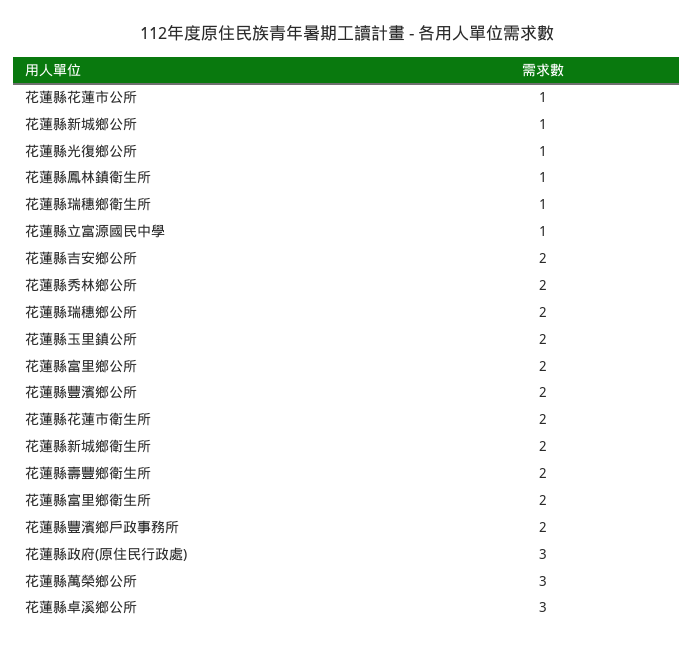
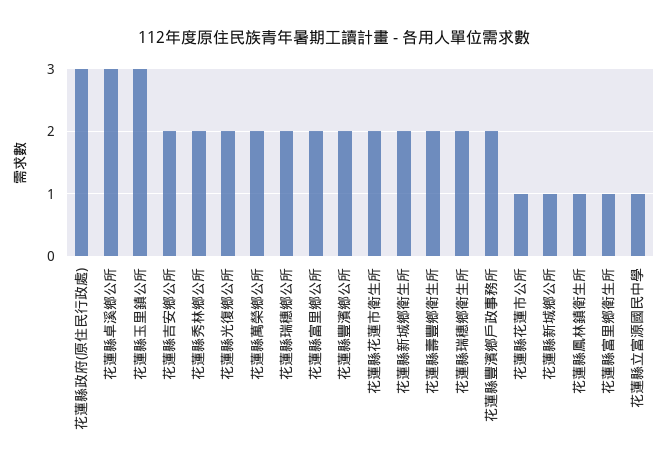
  {
    "花蓮縣花蓮市公所": 1,
    "花蓮縣新城鄉公所": 1,
-   "花蓮縣光復鄉公所": 1,
+   "花蓮縣光復鄉公所": 2,
    "花蓮縣鳳林鎮衛生所": 1,
-   "花蓮縣瑞穗鄉衛生所": 1,
+   "花蓮縣瑞穗鄉衛生所": 2,
    "花蓮縣立富源國民中學": 1,
    "花蓮縣吉安鄉公所": 2,
    "花蓮縣秀林鄉公所": 2,
    "花蓮縣瑞穗鄉公所": 2,
-   "花蓮縣玉里鎮公所": 2,
+   "花蓮縣玉里鎮公所": 3,
    "花蓮縣富里鄉公所": 2,
    "花蓮縣豐濱鄉公所": 2,
    "花蓮縣花蓮市衛生所": 2,
    "花蓮縣新城鄉衛生所": 2,
    "花蓮縣壽豐鄉衛生所": 2,
-   "花蓮縣富里鄉衛生所": 2,
+   "花蓮縣富里鄉衛生所": 1,
    "花蓮縣豐濱鄉戶政事務所": 2,
    "花蓮縣政府(原住民行政處)": 3,
-   "花蓮縣萬榮鄉公所": 3,
+   "花蓮縣萬榮鄉公所": 2,
    "花蓮縣卓溪鄉公所": 3
  }

